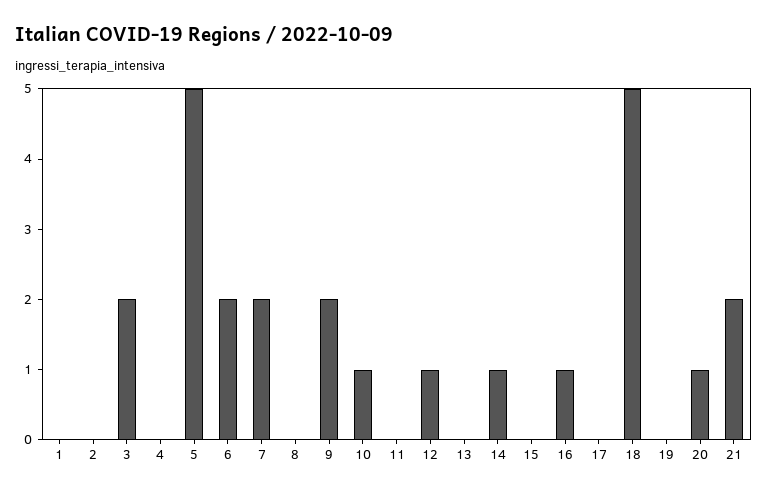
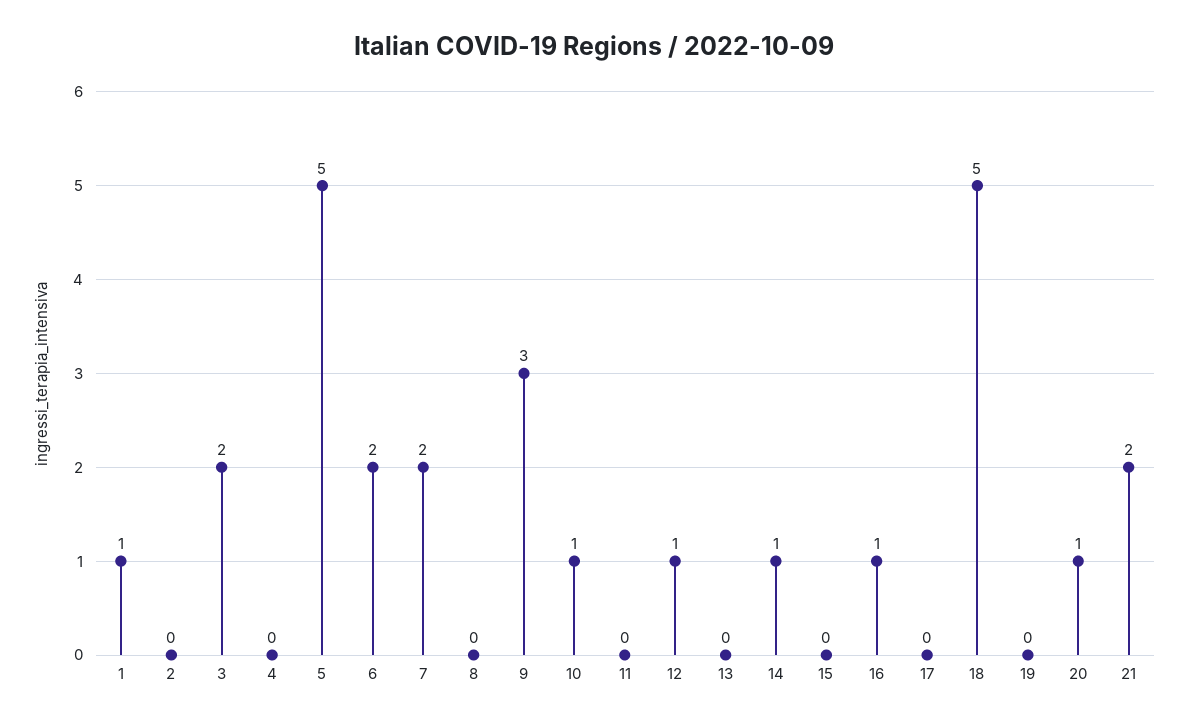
  {
-   "1": 0,
+   "1": 1,
    "2": 0,
    "3": 2,
    "4": 0,
    "5": 5,
    "6": 2,
    "7": 2,
    "8": 0,
-   "9": 2,
+   "9": 3,
    "10": 1,
    "11": 0,
    "12": 1,
    "13": 0,
    "14": 1,
    "15": 0,
    "16": 1,
    "17": 0,
    "18": 5,
    "19": 0,
    "20": 1,
    "21": 2
  }

